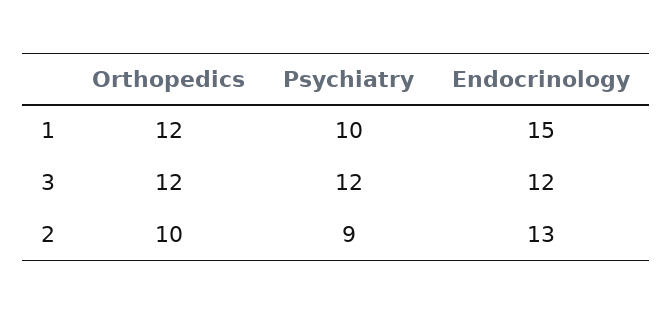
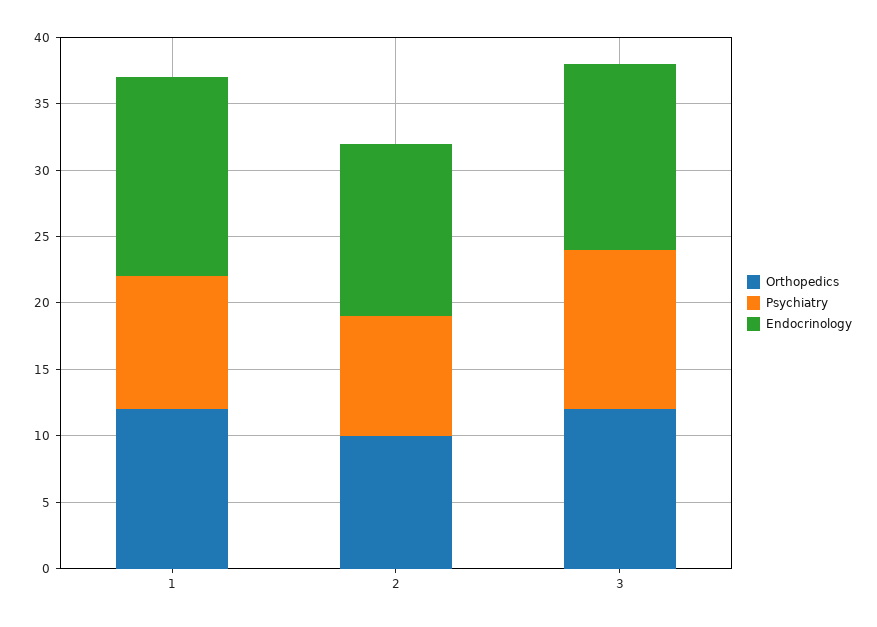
  {
    "Orthopedics": {
      "1": 12,
      "3": 12,
      "2": 10
    },
    "Psychiatry": {
      "1": 10,
      "3": 12,
      "2": 9
    },
    "Endocrinology": {
      "1": 15,
-     "3": 12,
+     "3": 14,
      "2": 13
    }
  }

